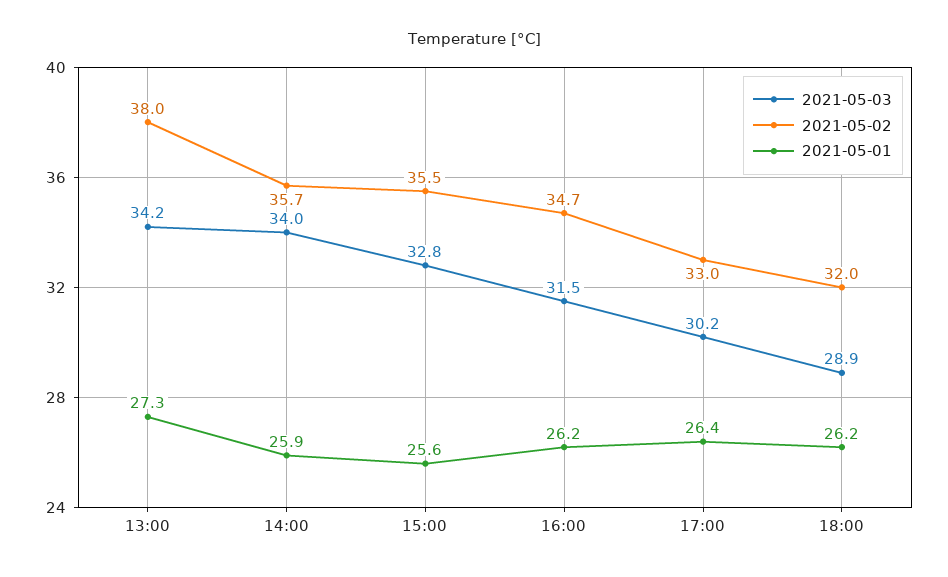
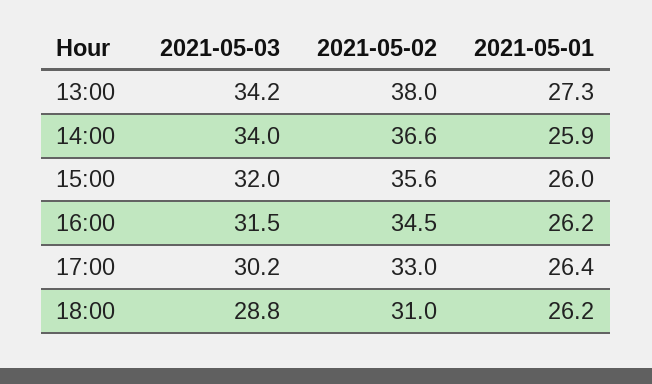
  {
    "2021-05-03": {
      "13:00": 34.2,
      "14:00": 34,
-     "15:00": 32.8,
+     "15:00": 32,
      "16:00": 31.5,
      "17:00": 30.2,
-     "18:00": 28.9
+     "18:00": 28.8
    },
    "2021-05-02": {
      "13:00": 38,
-     "14:00": 35.7,
+     "14:00": 36.6,
-     "15:00": 35.5,
+     "15:00": 35.6,
-     "16:00": 34.7,
+     "16:00": 34.5,
      "17:00": 33,
-     "18:00": 32
+     "18:00": 31
    },
    "2021-05-01": {
      "13:00": 27.3,
      "14:00": 25.9,
-     "15:00": 25.6,
+     "15:00": 26,
      "16:00": 26.2,
      "17:00": 26.4,
      "18:00": 26.2
    }
  }

